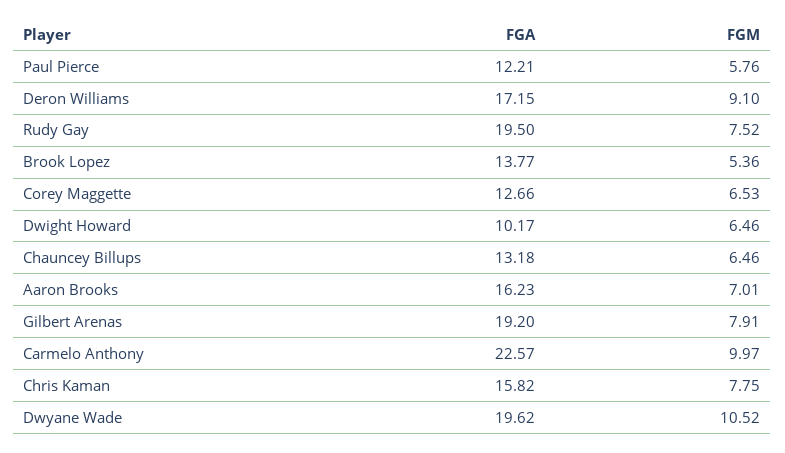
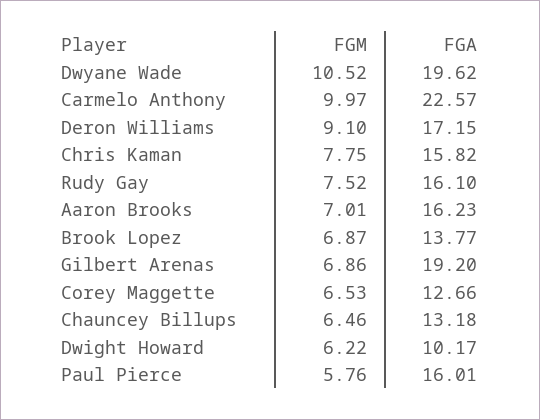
  {
    "FGA": {
-     "Paul Pierce": 12.21,
+     "Paul Pierce": 16.01,
      "Deron Williams": 17.15,
-     "Rudy Gay": 19.5,
+     "Rudy Gay": 16.1,
      "Brook Lopez": 13.77,
      "Corey Maggette": 12.66,
      "Dwight Howard": 10.17,
      "Chauncey Billups": 13.18,
      "Aaron Brooks": 16.23,
      "Gilbert Arenas": 19.2,
      "Carmelo Anthony": 22.57,
      "Chris Kaman": 15.82,
      "Dwyane Wade": 19.62
    },
    "FGM": {
      "Paul Pierce": 5.76,
      "Deron Williams": 9.1,
      "Rudy Gay": 7.52,
-     "Brook Lopez": 5.36,
+     "Brook Lopez": 6.87,
      "Corey Maggette": 6.53,
-     "Dwight Howard": 6.46,
+     "Dwight Howard": 6.22,
      "Chauncey Billups": 6.46,
      "Aaron Brooks": 7.01,
-     "Gilbert Arenas": 7.91,
+     "Gilbert Arenas": 6.86,
      "Carmelo Anthony": 9.97,
      "Chris Kaman": 7.75,
      "Dwyane Wade": 10.52
    }
  }

